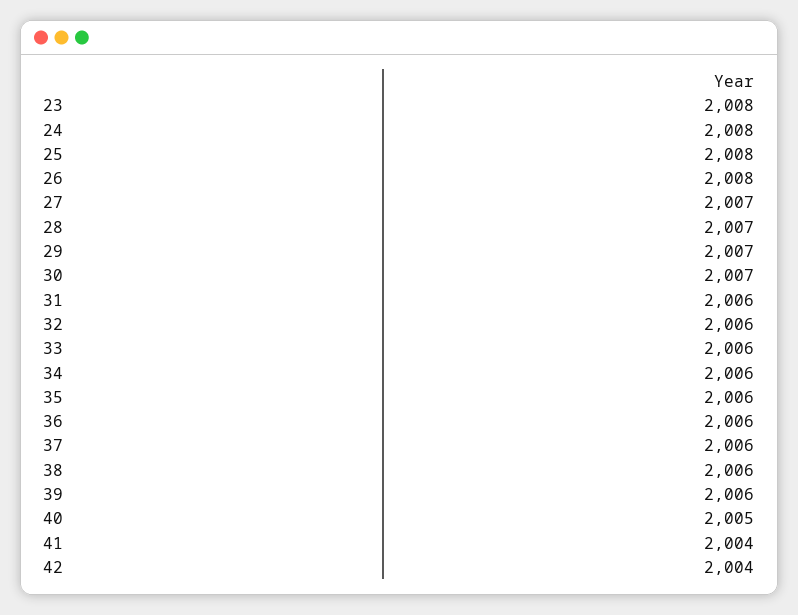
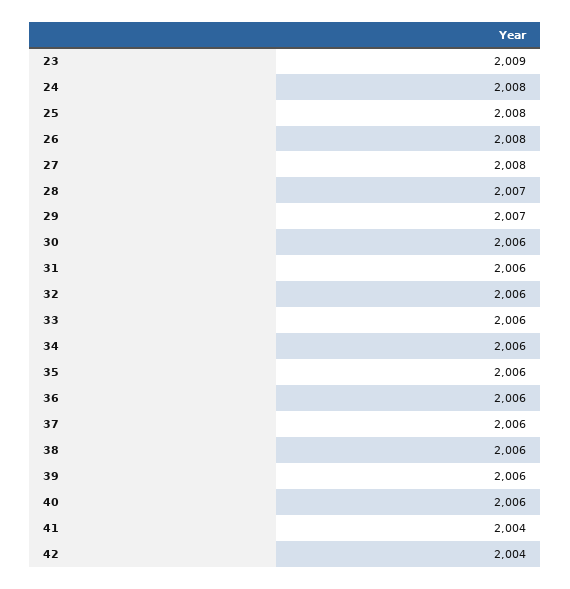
  {
-   "23": 2008,
+   "23": 2009,
    "24": 2008,
    "25": 2008,
    "26": 2008,
-   "27": 2007,
+   "27": 2008,
    "28": 2007,
    "29": 2007,
-   "30": 2007,
+   "30": 2006,
    "31": 2006,
    "32": 2006,
    "33": 2006,
    "34": 2006,
    "35": 2006,
    "36": 2006,
    "37": 2006,
    "38": 2006,
    "39": 2006,
-   "40": 2005,
+   "40": 2006,
    "41": 2004,
    "42": 2004
  }

